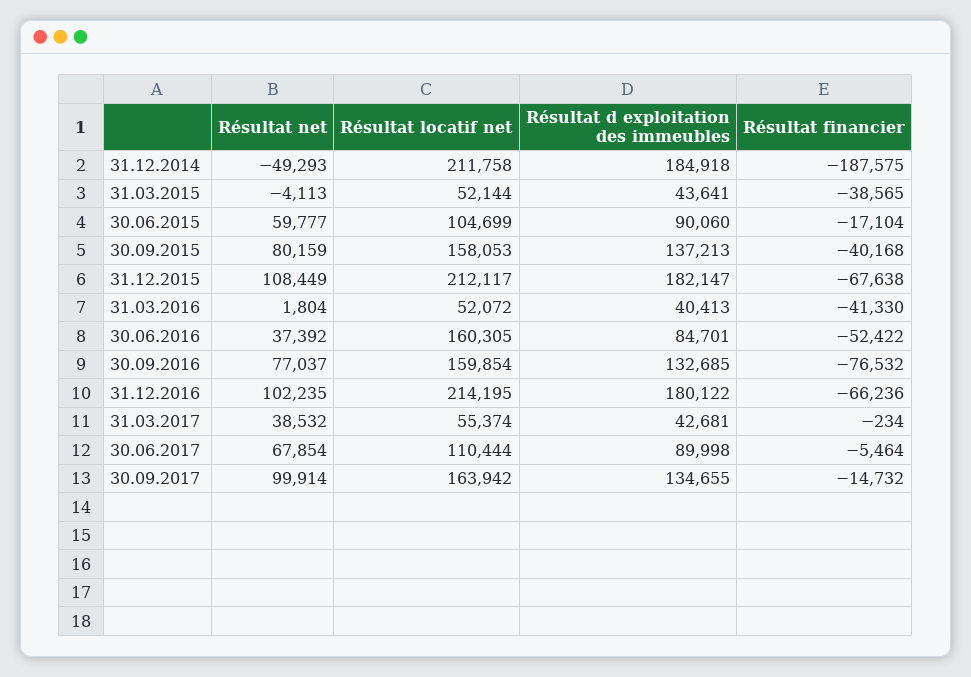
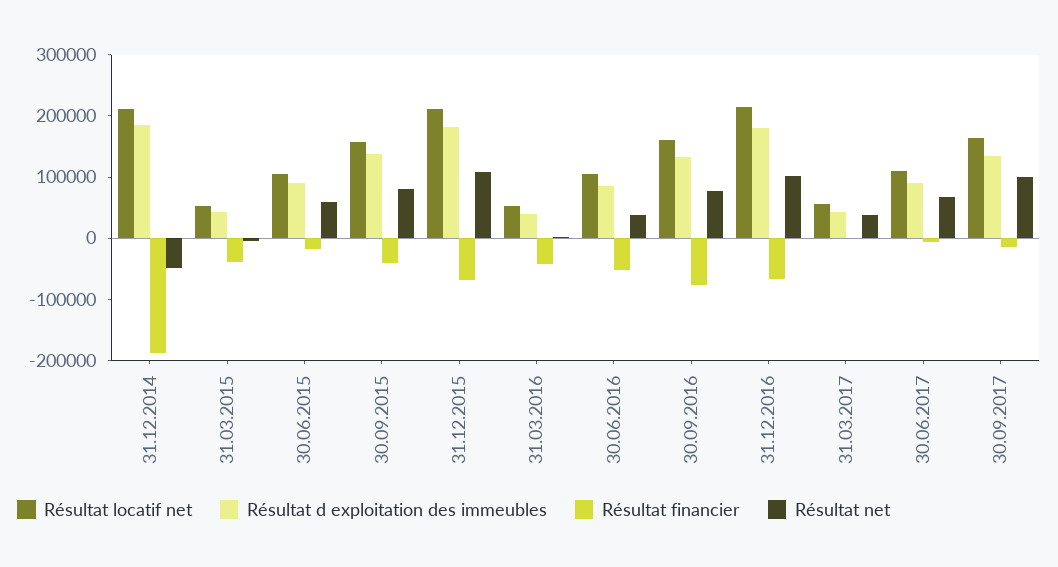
  {
    "Résultat net": {
      "31.12.2014": -49293,
      "31.03.2015": -4113,
      "30.06.2015": 59777,
      "30.09.2015": 80159,
      "31.12.2015": 108449,
      "31.03.2016": 1804,
      "30.06.2016": 37392,
      "30.09.2016": 77037,
      "31.12.2016": 102235,
      "31.03.2017": 38532,
      "30.06.2017": 67854,
      "30.09.2017": 99914
    },
    "Résultat locatif net": {
      "31.12.2014": 211758,
      "31.03.2015": 52144,
      "30.06.2015": 104699,
      "30.09.2015": 158053,
      "31.12.2015": 212117,
      "31.03.2016": 52072,
-     "30.06.2016": 160305,
+     "30.06.2016": 100000,
      "30.09.2016": 159854,
      "31.12.2016": 214195,
      "31.03.2017": 55374,
      "30.06.2017": 110444,
      "30.09.2017": 163942
    },
    "Résultat d exploitation des immeubles": {
      "31.12.2014": 184918,
      "31.03.2015": 43641,
      "30.06.2015": 90060,
      "30.09.2015": 137213,
      "31.12.2015": 182147,
      "31.03.2016": 40413,
      "30.06.2016": 84701,
      "30.09.2016": 132685,
      "31.12.2016": 180122,
      "31.03.2017": 42681,
      "30.06.2017": 89998,
      "30.09.2017": 134655
    },
    "Résultat financier": {
      "31.12.2014": -187575,
      "31.03.2015": -38565,
      "30.06.2015": -17104,
      "30.09.2015": -40168,
      "31.12.2015": -67638,
      "31.03.2016": -41330,
      "30.06.2016": -52422,
      "30.09.2016": -76532,
      "31.12.2016": -66236,
      "31.03.2017": -234,
      "30.06.2017": -5464,
      "30.09.2017": -14732
    }
  }

